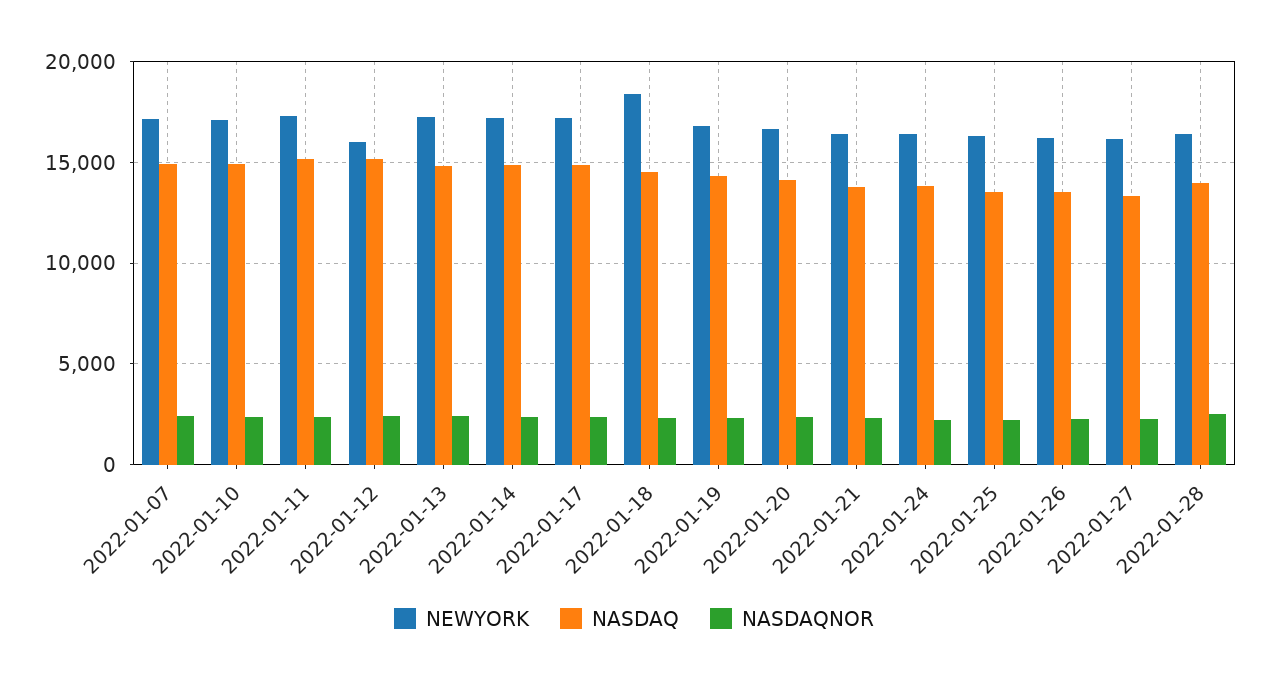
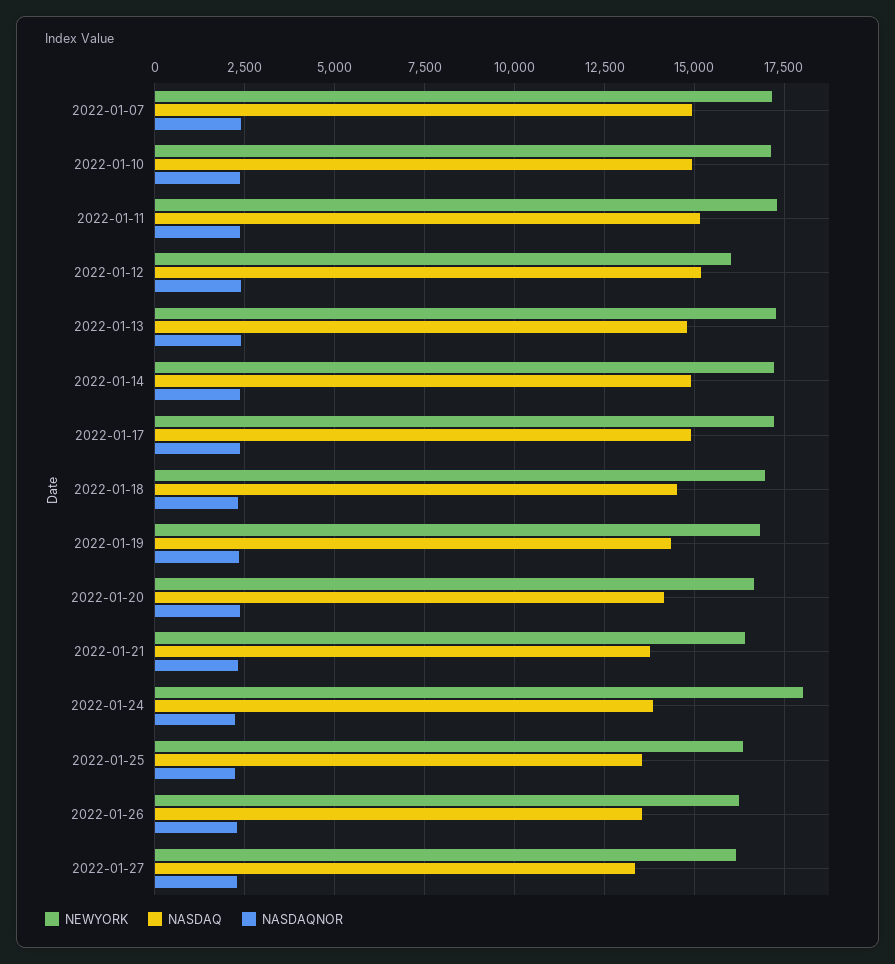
  {
    "NEWYORK": {
      "2022-01-07": 17250,
      "2022-01-10": 17000,
      "2022-01-11": 17250,
      "2022-01-12": 16000,
      "2022-01-13": 17250,
      "2022-01-14": 17250,
      "2022-01-17": 17250,
-     "2022-01-18": 18500,
+     "2022-01-18": 17000,
      "2022-01-19": 16750,
      "2022-01-20": 16750,
      "2022-01-21": 16500,
-     "2022-01-24": 16500,
+     "2022-01-24": 18000,
      "2022-01-25": 16250,
      "2022-01-26": 16250,
-     "2022-01-27": 16250,
+     "2022-01-27": 16250
-     "2022-01-28": 16500
    },
    "NASDAQ": {
      "2022-01-07": 15000,
      "2022-01-10": 15000,
      "2022-01-11": 15250,
      "2022-01-12": 15250,
      "2022-01-13": 14750,
      "2022-01-14": 15000,
      "2022-01-17": 15000,
      "2022-01-18": 14500,
      "2022-01-19": 14250,
      "2022-01-20": 14250,
      "2022-01-21": 13750,
      "2022-01-24": 13750,
      "2022-01-25": 13500,
      "2022-01-26": 13500,
-     "2022-01-27": 13250,
+     "2022-01-27": 13250
-     "2022-01-28": 14000
    },
    "NASDAQNOR": {
      "2022-01-07": 2500,
      "2022-01-10": 2250,
      "2022-01-11": 2500,
      "2022-01-12": 2500,
      "2022-01-13": 2500,
      "2022-01-14": 2250,
      "2022-01-17": 2250,
      "2022-01-18": 2250,
      "2022-01-19": 2250,
      "2022-01-20": 2250,
      "2022-01-21": 2250,
      "2022-01-24": 2250,
      "2022-01-25": 2250,
      "2022-01-26": 2250,
-     "2022-01-27": 2250,
+     "2022-01-27": 2250
-     "2022-01-28": 2500
    }
  }

